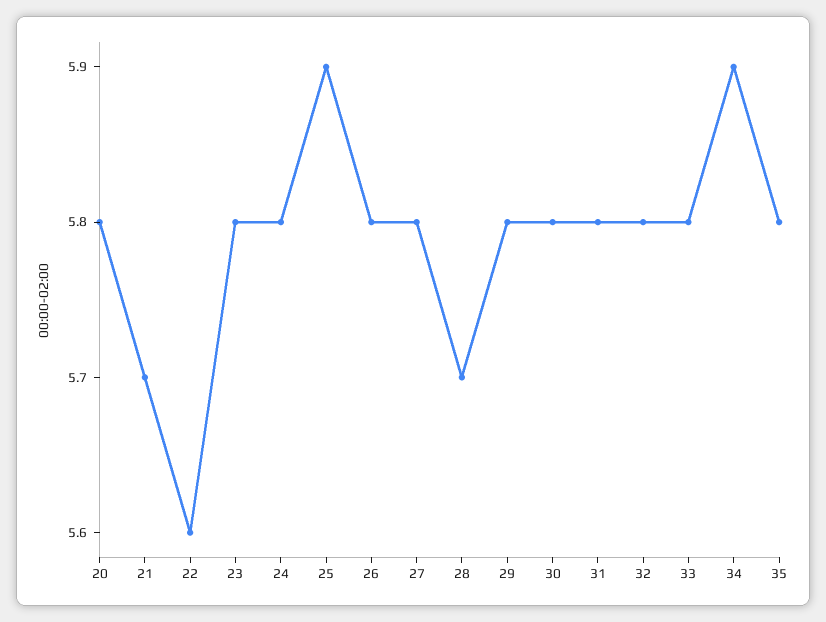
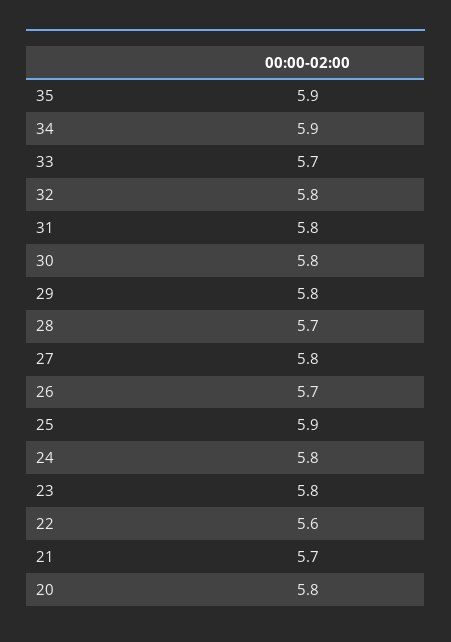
  {
    "20": 5.8,
    "21": 5.7,
    "22": 5.6,
    "23": 5.8,
    "24": 5.8,
    "25": 5.9,
-   "26": 5.8,
+   "26": 5.7,
    "27": 5.8,
    "28": 5.7,
    "29": 5.8,
    "30": 5.8,
    "31": 5.8,
    "32": 5.8,
-   "33": 5.8,
+   "33": 5.7,
    "34": 5.9,
-   "35": 5.8
+   "35": 5.9
  }

